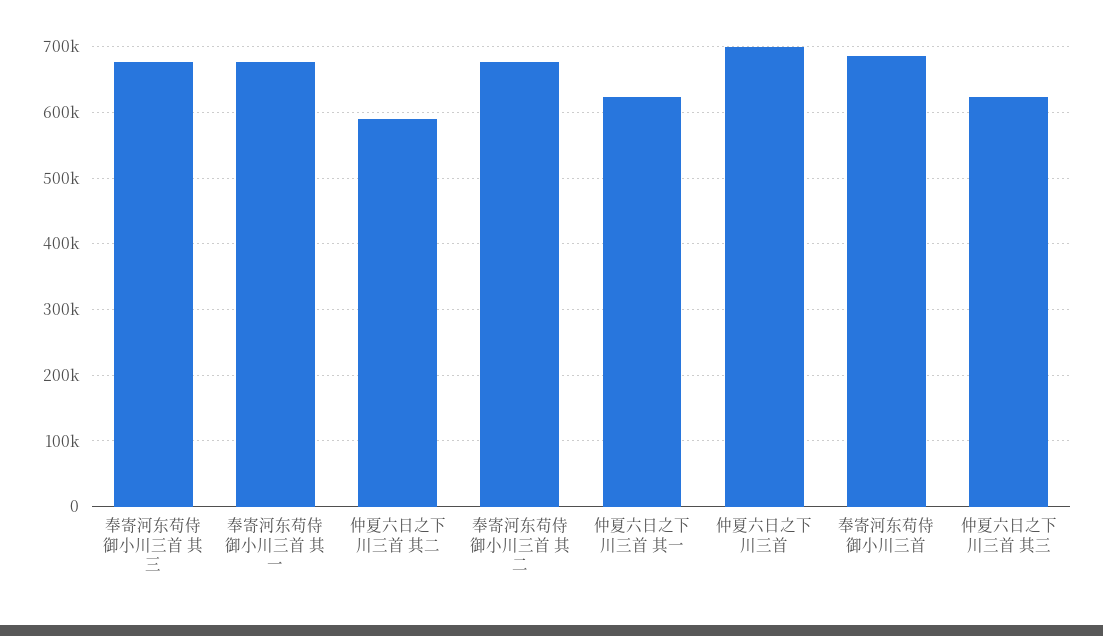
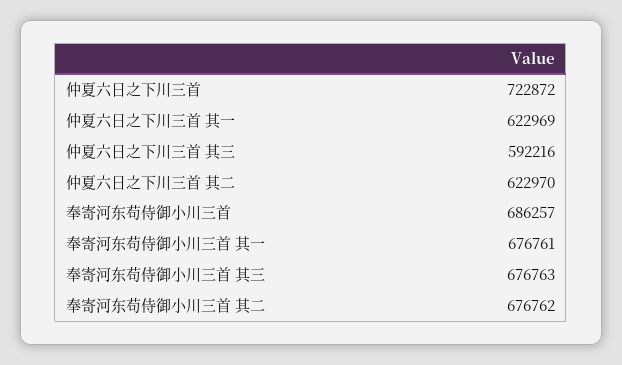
  {
    "奉寄河东苟侍御小川三首 其三": 676763,
    "奉寄河东苟侍御小川三首 其一": 676761,
-   "仲夏六日之下川三首 其二": 590000,
+   "仲夏六日之下川三首 其二": 622970,
    "奉寄河东苟侍御小川三首 其二": 676762,
    "仲夏六日之下川三首 其一": 622969,
-   "仲夏六日之下川三首": 700000,
+   "仲夏六日之下川三首": 722872,
    "奉寄河东苟侍御小川三首": 686257,
-   "仲夏六日之下川三首 其三": 620000
+   "仲夏六日之下川三首 其三": 592216
  }

